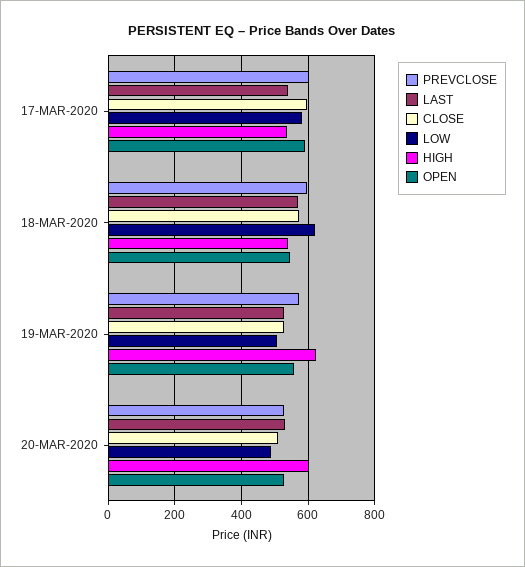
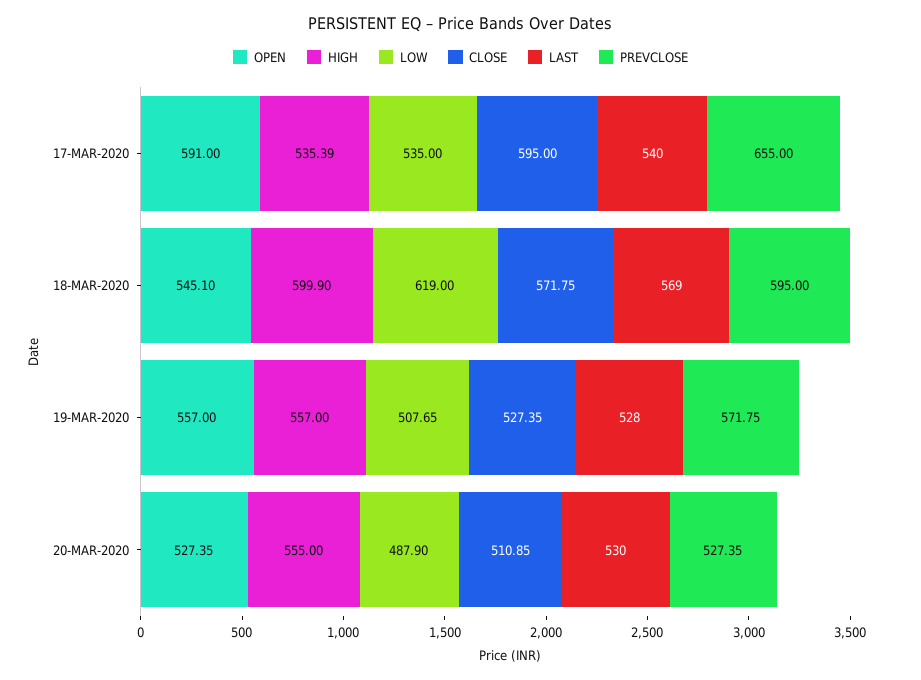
  {
    "PREVCLOSE": {
-     "17-MAR-2020": 600,
+     "17-MAR-2020": 655,
      "18-MAR-2020": 595,
      "19-MAR-2020": 571.75,
      "20-MAR-2020": 527.35
    },
    "LAST": {
      "17-MAR-2020": 540,
      "18-MAR-2020": 569,
      "19-MAR-2020": 528,
      "20-MAR-2020": 530
    },
    "CLOSE": {
      "17-MAR-2020": 595,
      "18-MAR-2020": 571.75,
      "19-MAR-2020": 527.35,
      "20-MAR-2020": 510.85
    },
    "LOW": {
-     "17-MAR-2020": 580,
+     "17-MAR-2020": 535,
      "18-MAR-2020": 619,
      "19-MAR-2020": 507.65,
      "20-MAR-2020": 487.9
    },
    "HIGH": {
      "17-MAR-2020": 535.39,
-     "18-MAR-2020": 540,
+     "18-MAR-2020": 599.9,
-     "19-MAR-2020": 620,
+     "19-MAR-2020": 557,
-     "20-MAR-2020": 600
+     "20-MAR-2020": 555
    },
    "OPEN": {
      "17-MAR-2020": 591,
      "18-MAR-2020": 545.1,
      "19-MAR-2020": 557,
      "20-MAR-2020": 527.35
    }
  }

